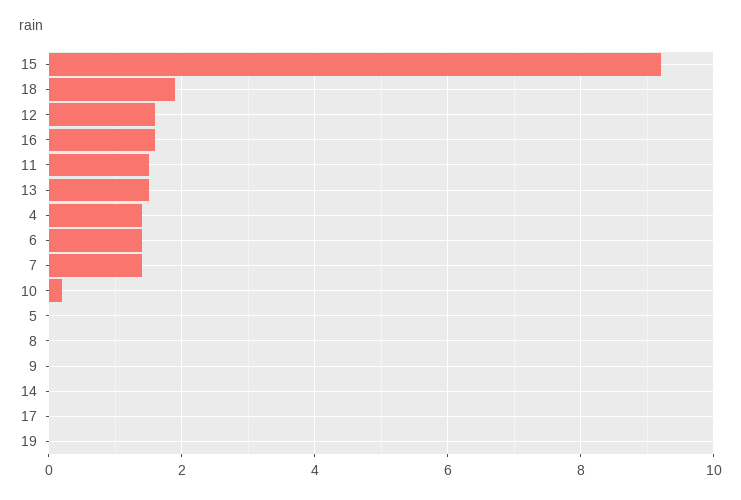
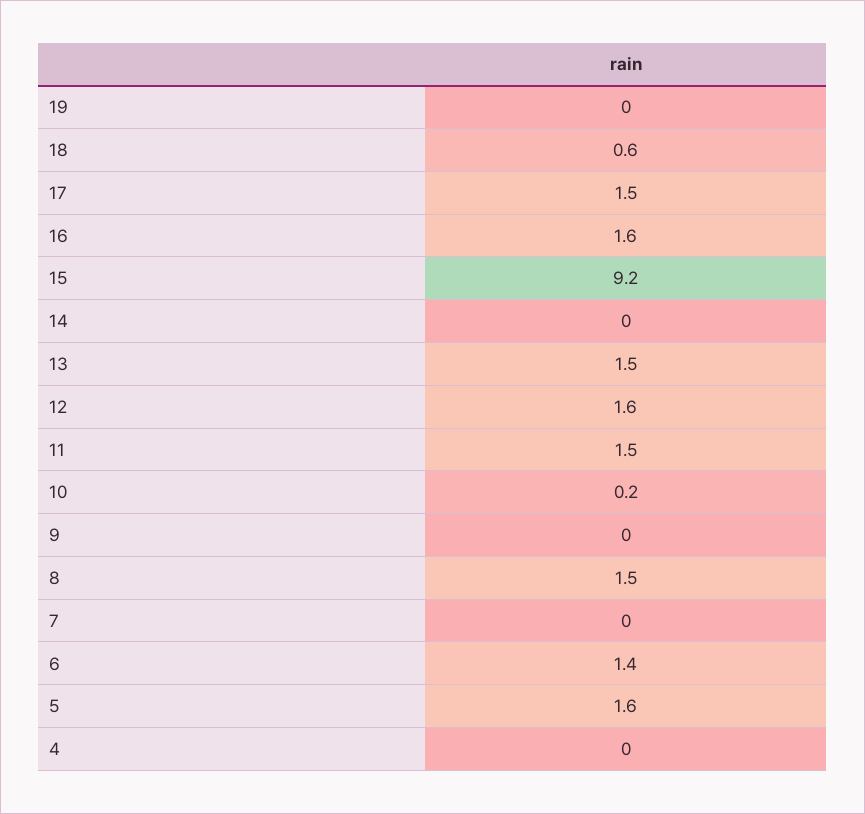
  {
    "15": 9.2,
-   "18": 2,
+   "18": 0.6,
    "12": 1.6,
    "16": 1.6,
    "11": 1.5,
    "13": 1.5,
-   "4": 1.5,
+   "4": 0,
    "6": 1.4,
-   "7": 1.5,
+   "7": 0,
    "10": 0.2,
-   "5": 0,
+   "5": 1.6,
-   "8": 0,
+   "8": 1.5,
    "9": 0,
    "14": 0,
-   "17": 0,
+   "17": 1.5,
    "19": 0
  }

